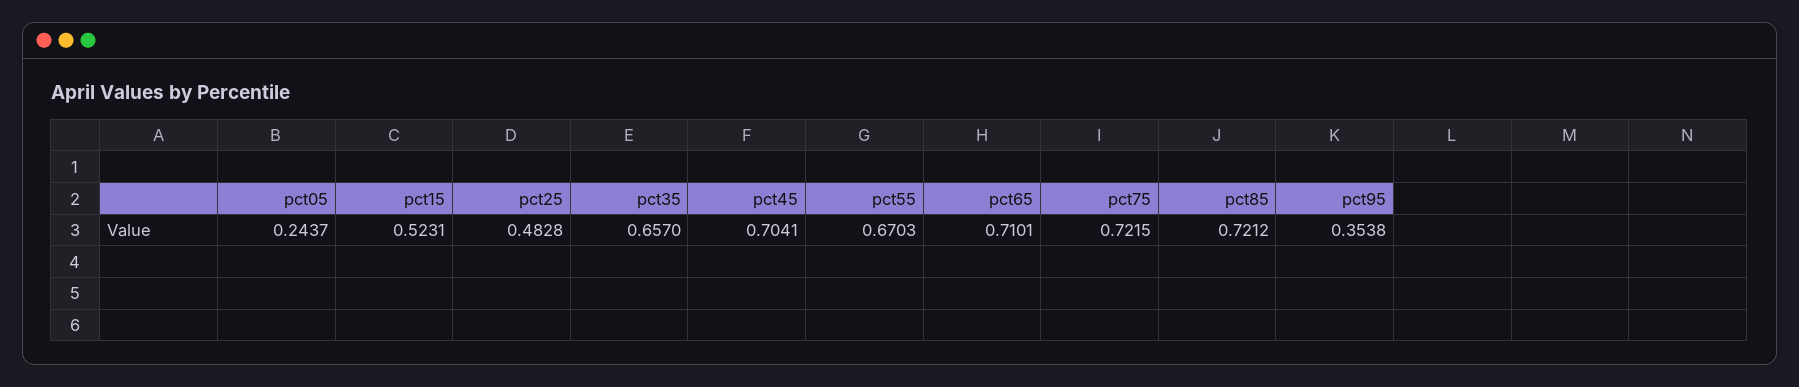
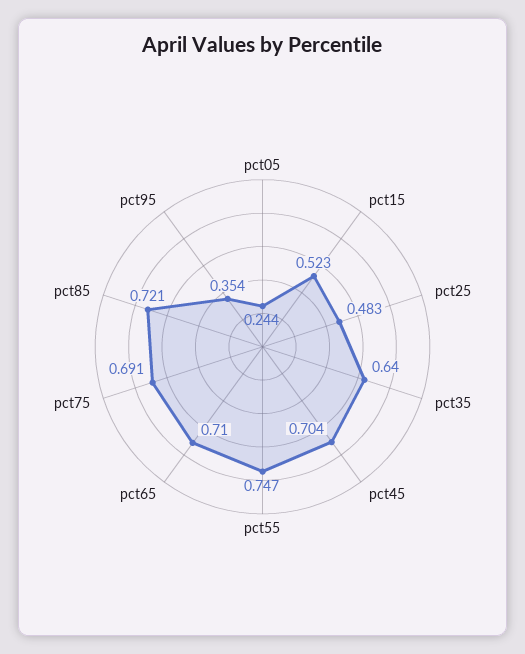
  {
    "pct05": 0.2437,
    "pct15": 0.5231,
    "pct25": 0.4828,
-   "pct35": 0.657,
+   "pct35": 0.64,
    "pct45": 0.7041,
-   "pct55": 0.6703,
+   "pct55": 0.747,
    "pct65": 0.7101,
-   "pct75": 0.7215,
+   "pct75": 0.691,
    "pct85": 0.7212,
    "pct95": 0.3538
  }

